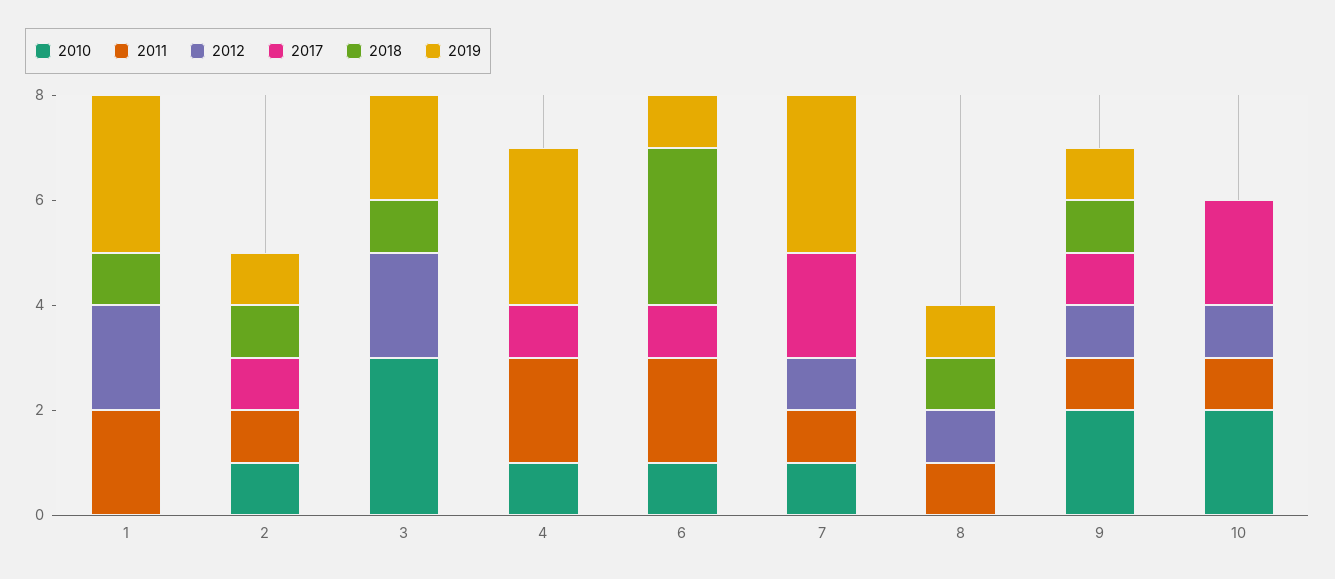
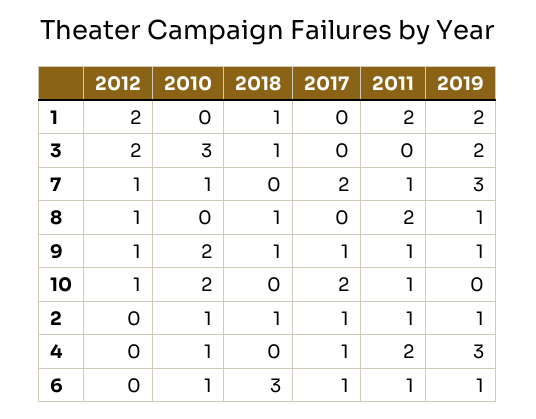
  {
    "2010": {
      "1": 0,
      "2": 1,
      "3": 3,
      "4": 1,
      "6": 1,
      "7": 1,
      "8": 0,
      "9": 2,
      "10": 2
    },
    "2011": {
      "1": 2,
      "2": 1,
      "3": 0,
      "4": 2,
-     "6": 2,
+     "6": 1,
      "7": 1,
-     "8": 1,
+     "8": 2,
      "9": 1,
      "10": 1
    },
    "2012": {
      "1": 2,
      "2": 0,
      "3": 2,
      "4": 0,
      "6": 0,
      "7": 1,
      "8": 1,
      "9": 1,
      "10": 1
    },
    "2017": {
      "1": 0,
      "2": 1,
      "3": 0,
      "4": 1,
      "6": 1,
      "7": 2,
      "8": 0,
      "9": 1,
      "10": 2
    },
    "2018": {
      "1": 1,
      "2": 1,
      "3": 1,
      "4": 0,
      "6": 3,
      "7": 0,
      "8": 1,
      "9": 1,
      "10": 0
    },
    "2019": {
-     "1": 3,
+     "1": 2,
      "2": 1,
      "3": 2,
      "4": 3,
      "6": 1,
      "7": 3,
      "8": 1,
      "9": 1,
      "10": 0
    }
  }

